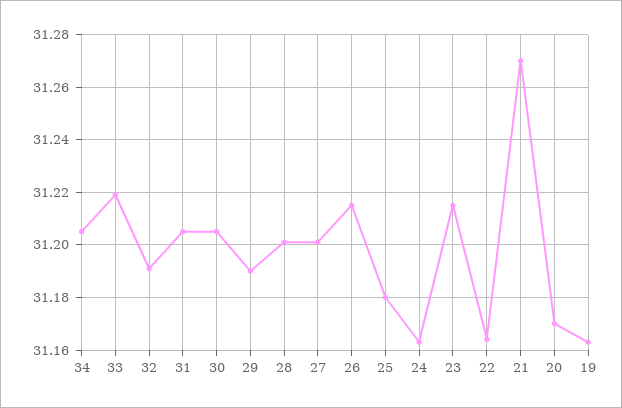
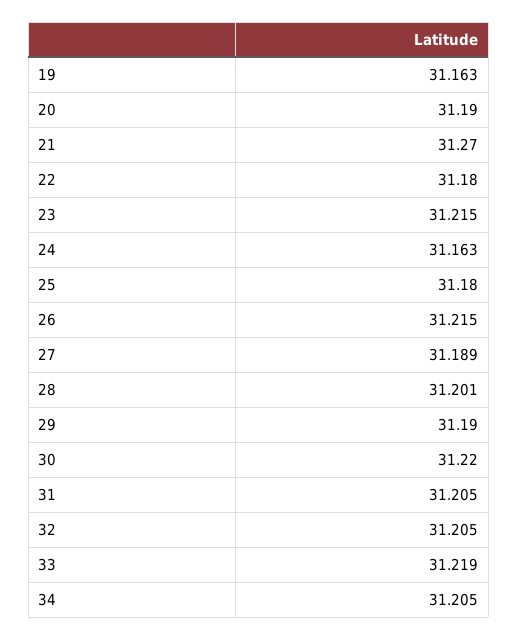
  {
    "34": 31.205,
    "33": 31.219,
-   "32": 31.19,
+   "32": 31.205,
    "31": 31.205,
-   "30": 31.205,
+   "30": 31.22,
    "29": 31.19,
    "28": 31.201,
-   "27": 31.2,
+   "27": 31.189,
    "26": 31.215,
    "25": 31.18,
    "24": 31.163,
    "23": 31.215,
-   "22": 31.165,
+   "22": 31.18,
    "21": 31.27,
-   "20": 31.17,
+   "20": 31.19,
    "19": 31.163
  }

